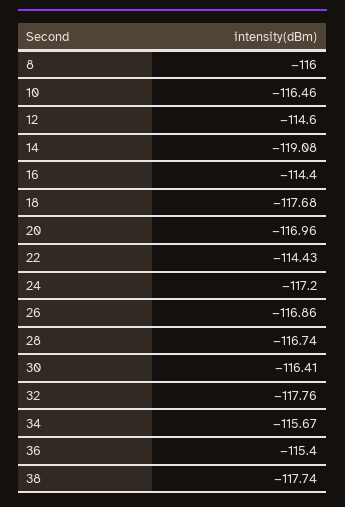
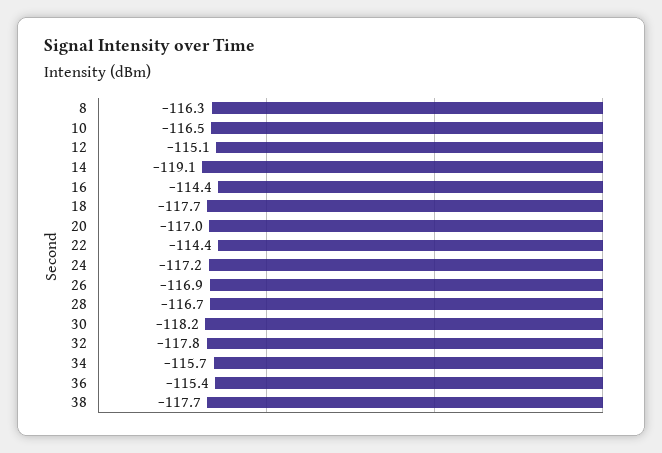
  {
-   "8": -116,
+   "8": -116.3,
    "10": -116.46,
-   "12": -114.6,
+   "12": -115.1,
    "14": -119.08,
    "16": -114.4,
    "18": -117.68,
    "20": -116.96,
    "22": -114.43,
    "24": -117.2,
    "26": -116.86,
    "28": -116.74,
-   "30": -116.41,
+   "30": -118.2,
    "32": -117.76,
    "34": -115.67,
    "36": -115.4,
    "38": -117.74
  }

